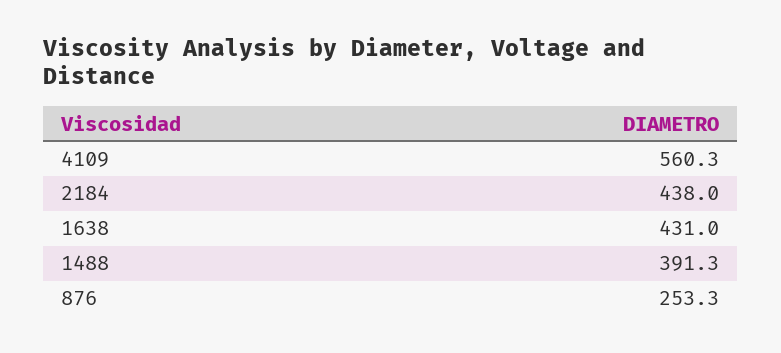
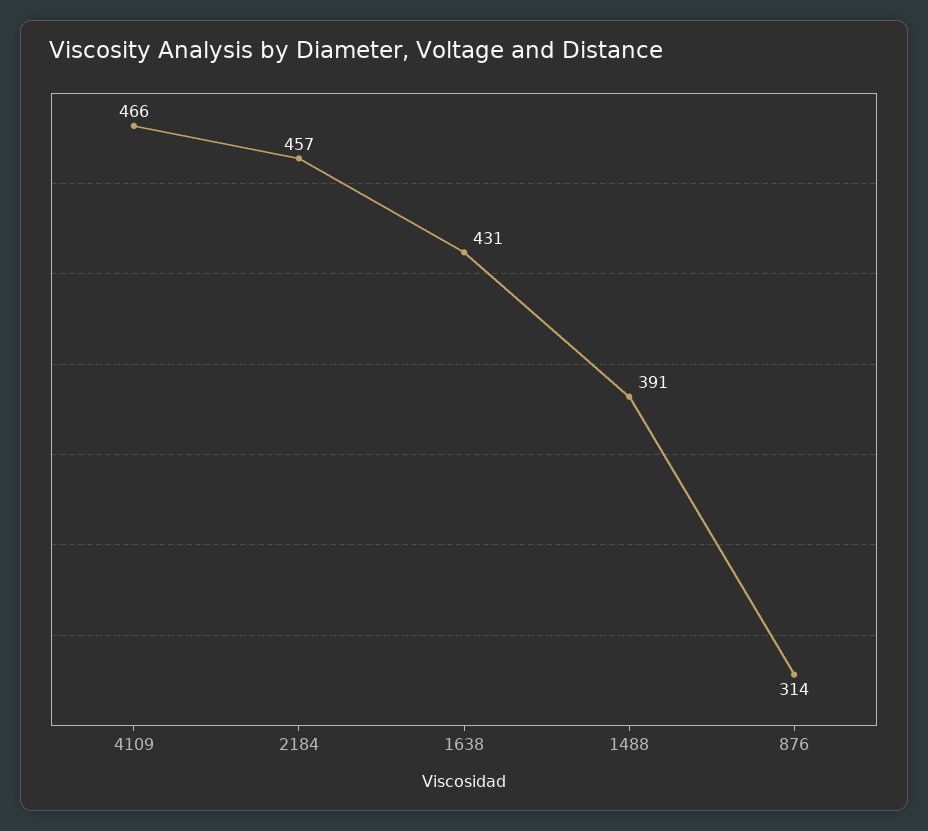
  {
-   "4109": 560.3,
+   "4109": 466,
-   "2184": 438,
+   "2184": 457,
    "1638": 431,
    "1488": 391.3,
-   "876": 253.3
+   "876": 314
  }

